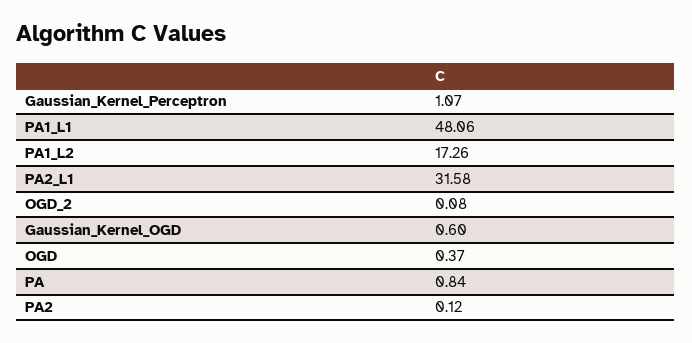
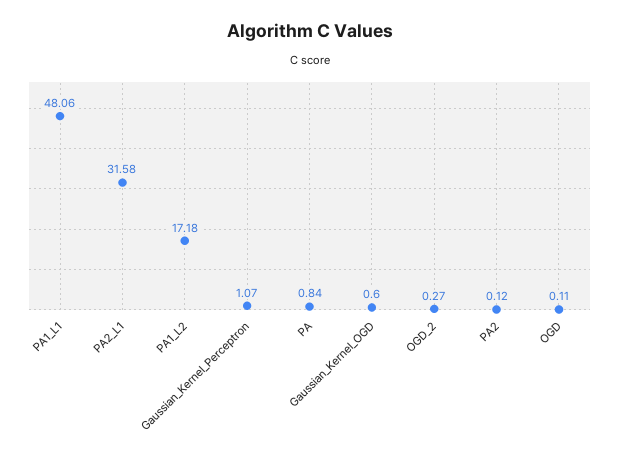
  {
    "Gaussian_Kernel_Perceptron": 1.07,
    "PA1_L1": 48.06,
-   "PA1_L2": 17.26,
+   "PA1_L2": 17.18,
    "PA2_L1": 31.58,
-   "OGD_2": 0.08,
+   "OGD_2": 0.27,
    "Gaussian_Kernel_OGD": 0.6,
-   "OGD": 0.37,
+   "OGD": 0.11,
    "PA": 0.84,
    "PA2": 0.12
  }

